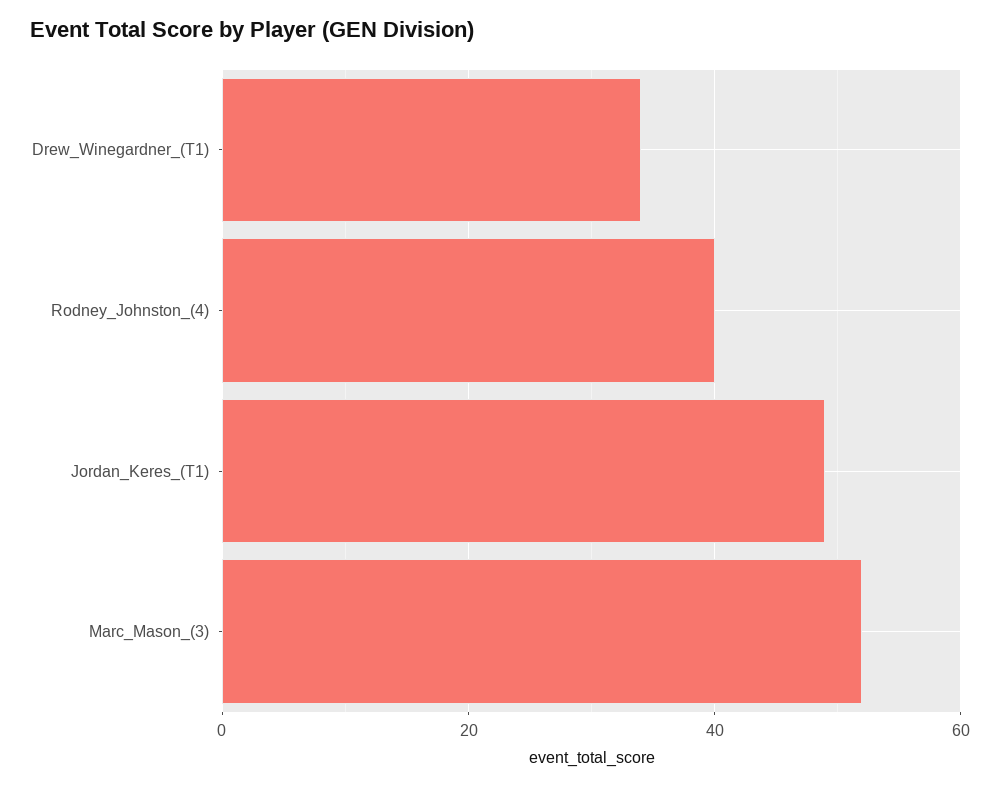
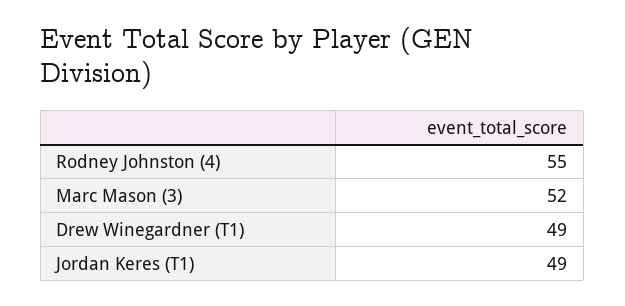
  {
-   "Drew_Winegardner_(T1)": 35,
+   "Drew_Winegardner_(T1)": 49,
-   "Rodney_Johnston_(4)": 40,
+   "Rodney_Johnston_(4)": 55,
    "Jordan_Keres_(T1)": 49,
    "Marc_Mason_(3)": 52
  }

